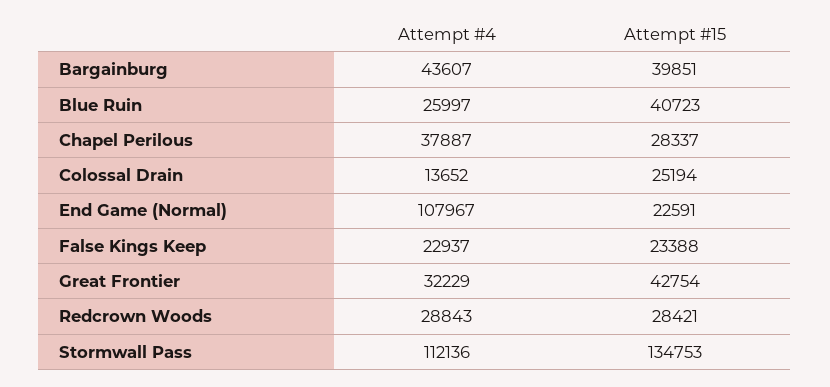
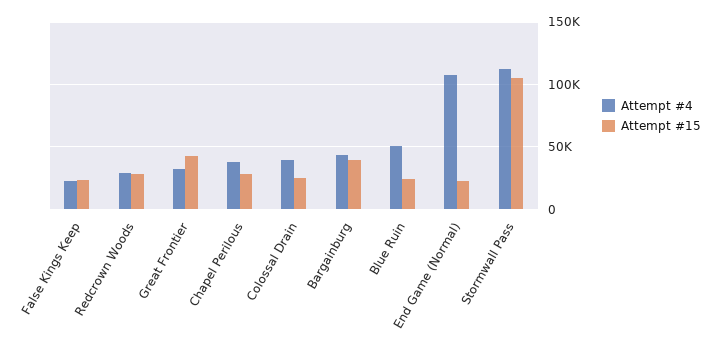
  {
    "Attempt #4": {
      "Bargainburg": 43607,
-     "Blue Ruin": 25997,
+     "Blue Ruin": 50000,
      "Chapel Perilous": 37887,
-     "Colossal Drain": 13652,
+     "Colossal Drain": 40000,
      "End Game (Normal)": 107967,
      "False Kings Keep": 22937,
      "Great Frontier": 32229,
      "Redcrown Woods": 28843,
      "Stormwall Pass": 112136
    },
    "Attempt #15": {
      "Bargainburg": 39851,
-     "Blue Ruin": 40723,
+     "Blue Ruin": 25000,
      "Chapel Perilous": 28337,
      "Colossal Drain": 25194,
      "End Game (Normal)": 22591,
      "False Kings Keep": 23388,
      "Great Frontier": 42754,
      "Redcrown Woods": 28421,
-     "Stormwall Pass": 134753
+     "Stormwall Pass": 105000
    }
  }

